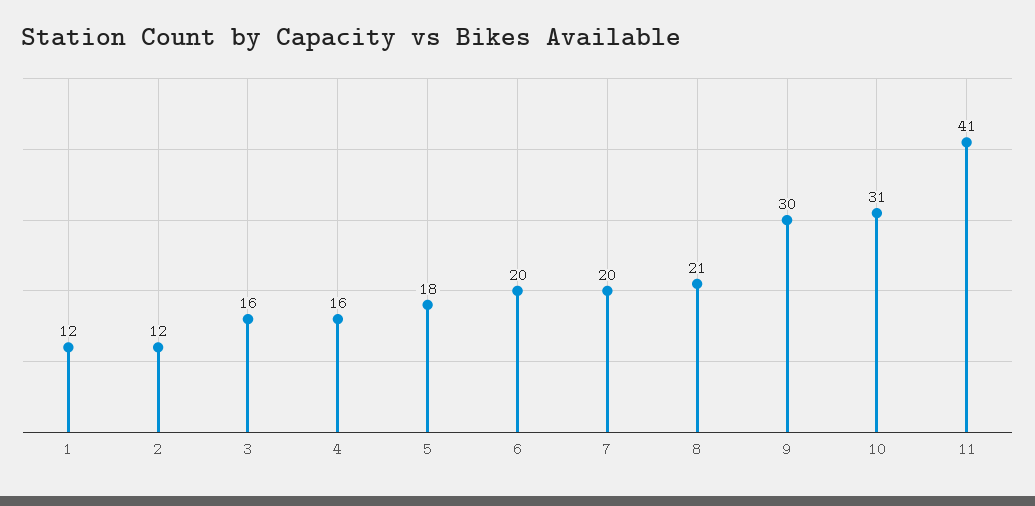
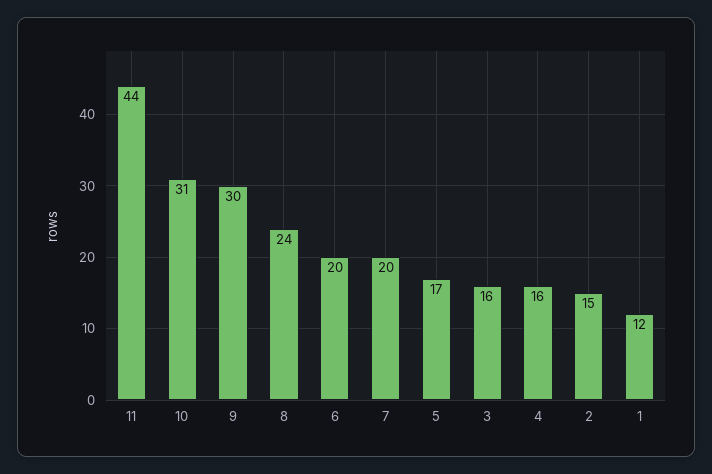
  {
    "1": 12,
-   "2": 12,
+   "2": 15,
    "3": 16,
    "4": 16,
-   "5": 18,
+   "5": 17,
    "6": 20,
    "7": 20,
-   "8": 21,
+   "8": 24,
    "9": 30,
    "10": 31,
-   "11": 41
+   "11": 44
  }

